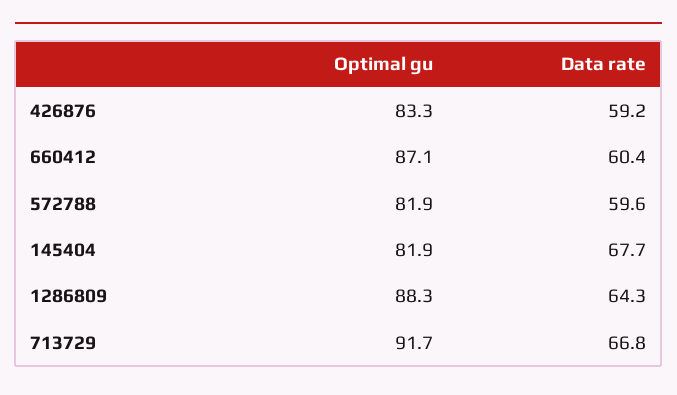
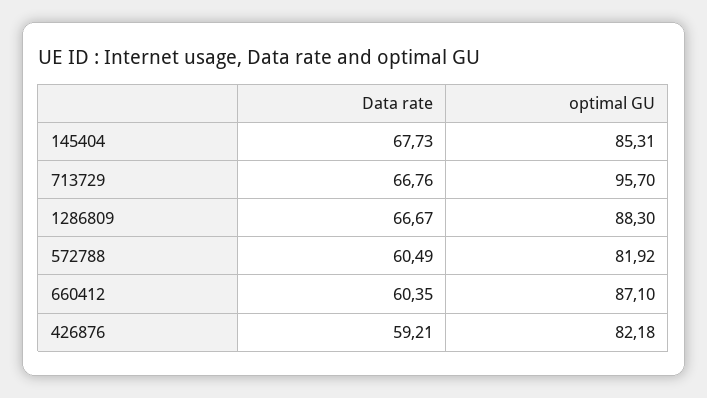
  {
    "Optimal gu": {
-     "426876": 83.3,
+     "426876": 82.18,
      "660412": 87.1,
      "572788": 81.92,
-     "145404": 81.9,
+     "145404": 85.31,
      "1286809": 88.3,
-     "713729": 91.7
+     "713729": 95.7
    },
    "Data rate": {
      "426876": 59.21,
      "660412": 60.35,
-     "572788": 59.6,
+     "572788": 60.49,
      "145404": 67.73,
-     "1286809": 64.3,
+     "1286809": 66.67,
      "713729": 66.76
    }
  }

